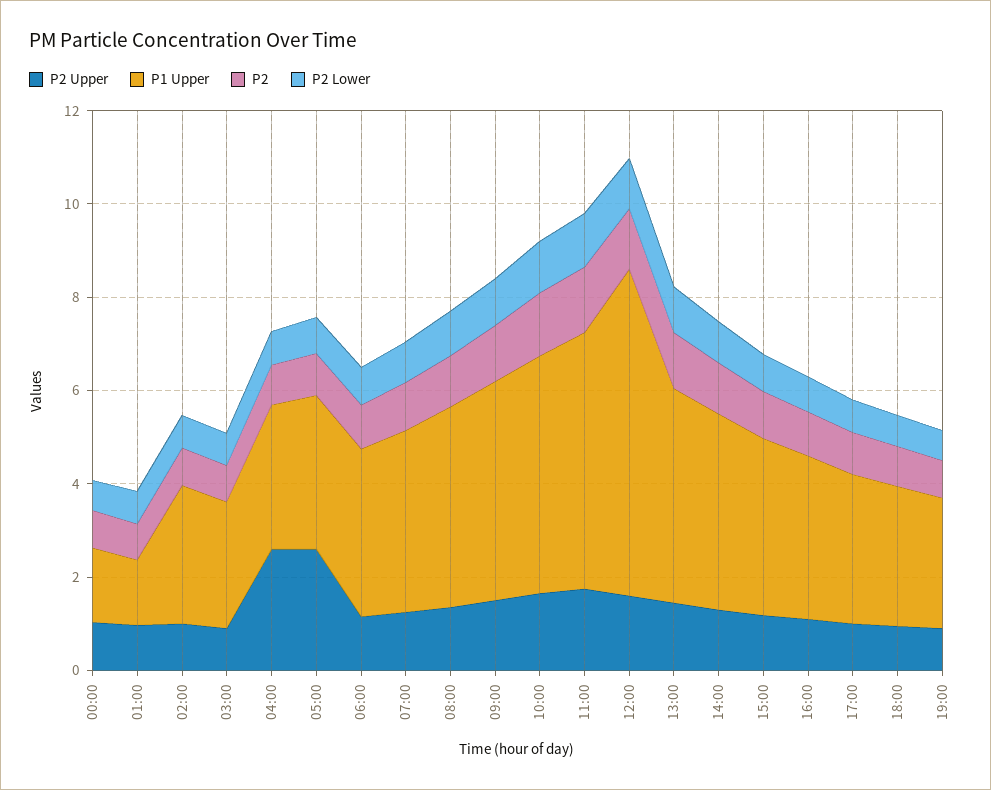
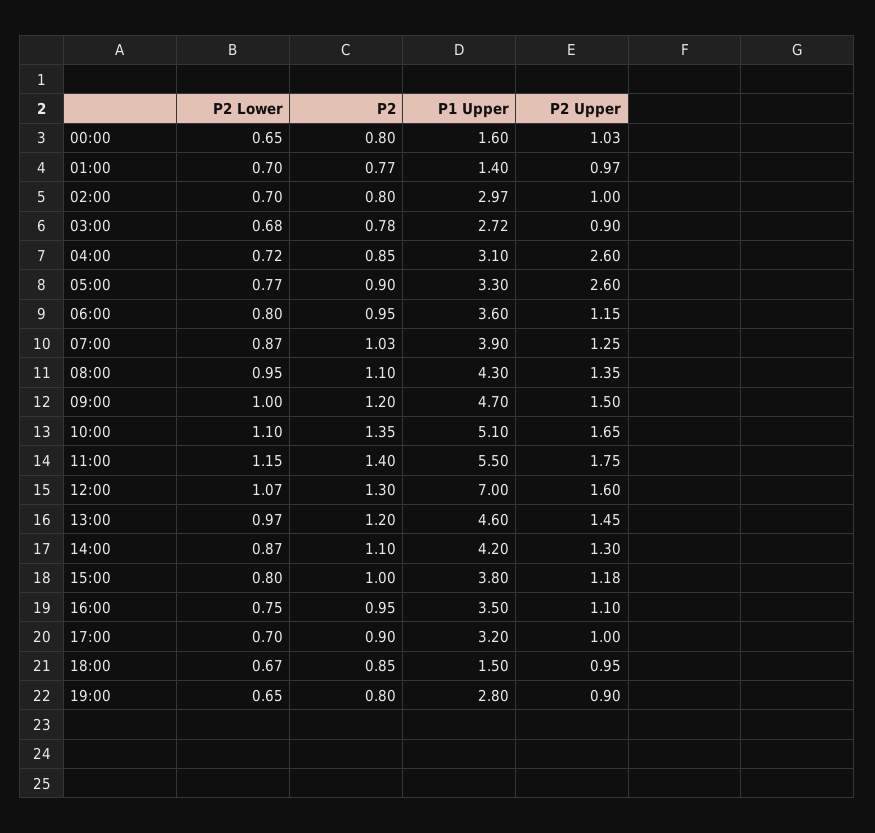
  {
    "P2 Upper": {
      "00:00": 1.03,
      "01:00": 0.97,
      "02:00": 1,
      "03:00": 0.9,
      "04:00": 2.6,
      "05:00": 2.6,
      "06:00": 1.15,
      "07:00": 1.25,
      "08:00": 1.35,
      "09:00": 1.5,
      "10:00": 1.65,
      "11:00": 1.75,
      "12:00": 1.6,
      "13:00": 1.45,
      "14:00": 1.3,
      "15:00": 1.18,
      "16:00": 1.1,
      "17:00": 1,
      "18:00": 0.95,
      "19:00": 0.9
    },
    "P1 Upper": {
      "00:00": 1.6,
      "01:00": 1.4,
      "02:00": 2.97,
      "03:00": 2.72,
      "04:00": 3.1,
      "05:00": 3.3,
      "06:00": 3.6,
      "07:00": 3.9,
      "08:00": 4.3,
      "09:00": 4.7,
      "10:00": 5.1,
      "11:00": 5.5,
      "12:00": 7,
      "13:00": 4.6,
      "14:00": 4.2,
      "15:00": 3.8,
      "16:00": 3.5,
      "17:00": 3.2,
-     "18:00": 3,
+     "18:00": 1.5,
      "19:00": 2.8
    },
    "P2": {
      "00:00": 0.8,
      "01:00": 0.77,
      "02:00": 0.8,
      "03:00": 0.78,
      "04:00": 0.85,
      "05:00": 0.9,
      "06:00": 0.95,
      "07:00": 1.03,
      "08:00": 1.1,
      "09:00": 1.2,
      "10:00": 1.35,
      "11:00": 1.4,
      "12:00": 1.3,
      "13:00": 1.2,
      "14:00": 1.1,
      "15:00": 1,
      "16:00": 0.95,
      "17:00": 0.9,
      "18:00": 0.85,
      "19:00": 0.8
    },
    "P2 Lower": {
      "00:00": 0.65,
      "01:00": 0.7,
      "02:00": 0.7,
      "03:00": 0.68,
      "04:00": 0.72,
      "05:00": 0.77,
      "06:00": 0.8,
      "07:00": 0.87,
      "08:00": 0.95,
      "09:00": 1,
      "10:00": 1.1,
      "11:00": 1.15,
      "12:00": 1.07,
      "13:00": 0.97,
      "14:00": 0.87,
      "15:00": 0.8,
      "16:00": 0.75,
      "17:00": 0.7,
      "18:00": 0.67,
      "19:00": 0.65
    }
  }

